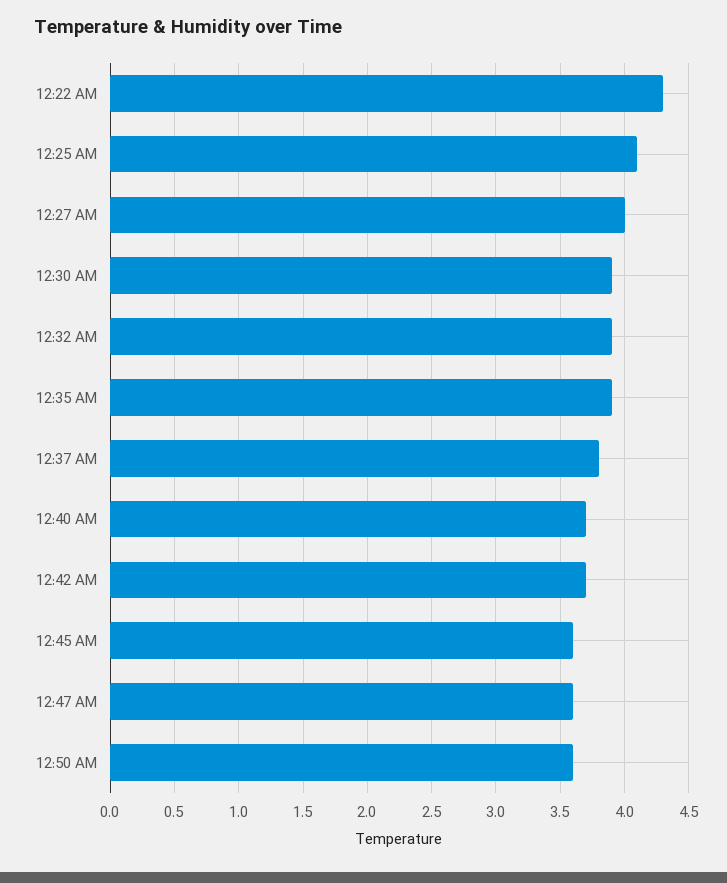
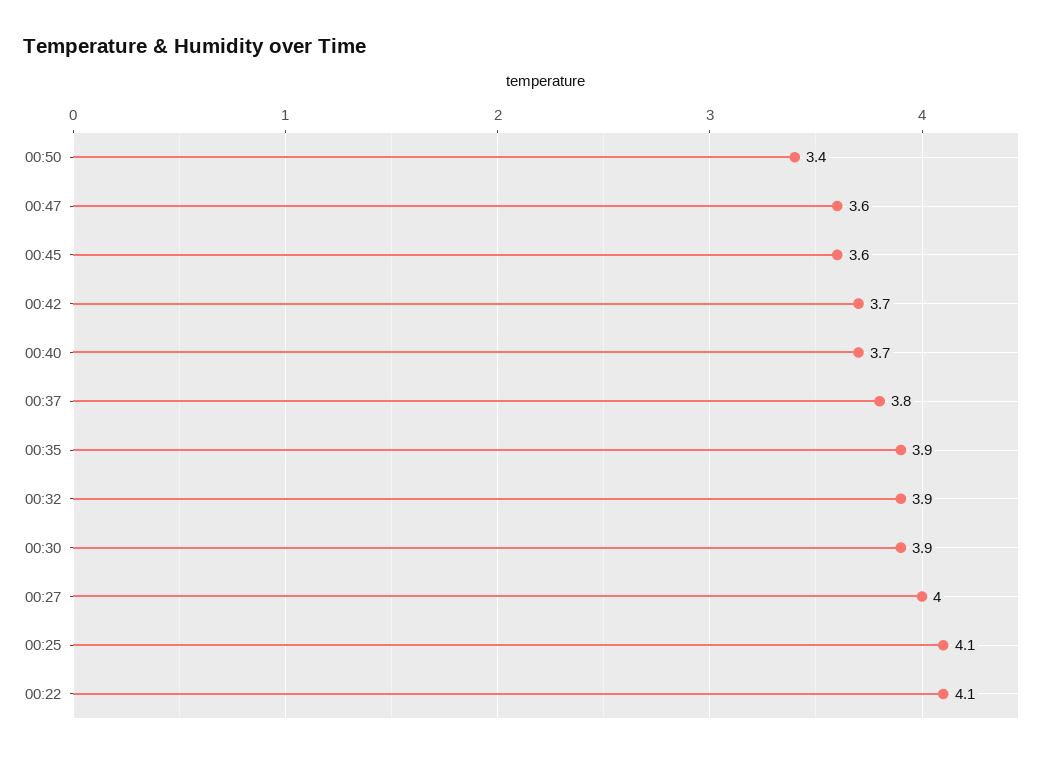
  {
-   "12:22 AM": 4.3,
+   "12:22 AM": 4.1,
    "12:25 AM": 4.1,
    "12:27 AM": 4,
    "12:30 AM": 3.9,
    "12:32 AM": 3.9,
    "12:35 AM": 3.9,
    "12:37 AM": 3.8,
    "12:40 AM": 3.7,
    "12:42 AM": 3.7,
    "12:45 AM": 3.6,
    "12:47 AM": 3.6,
-   "12:50 AM": 3.6
+   "12:50 AM": 3.4
  }

